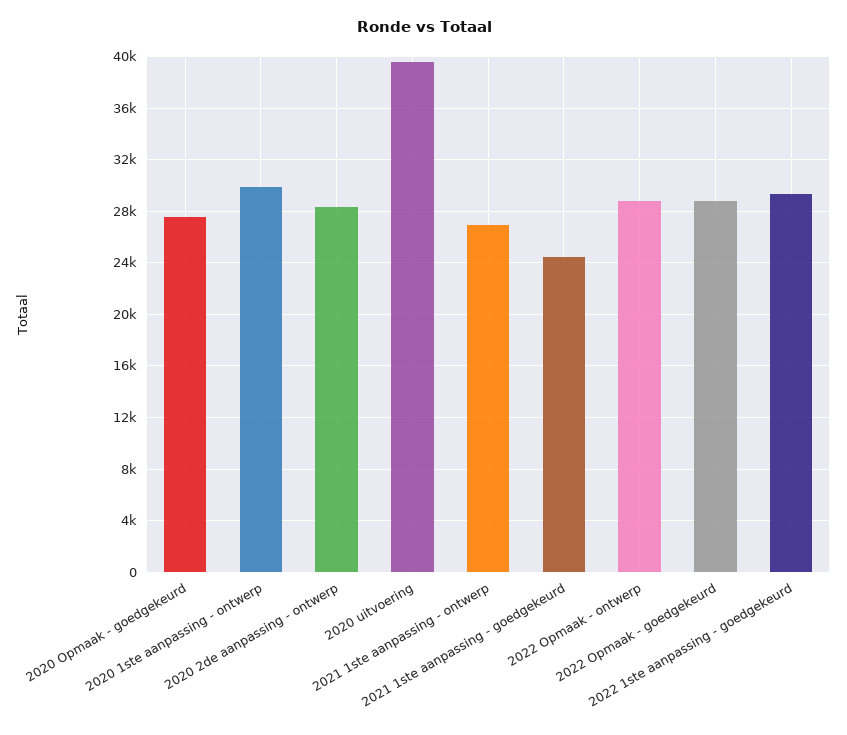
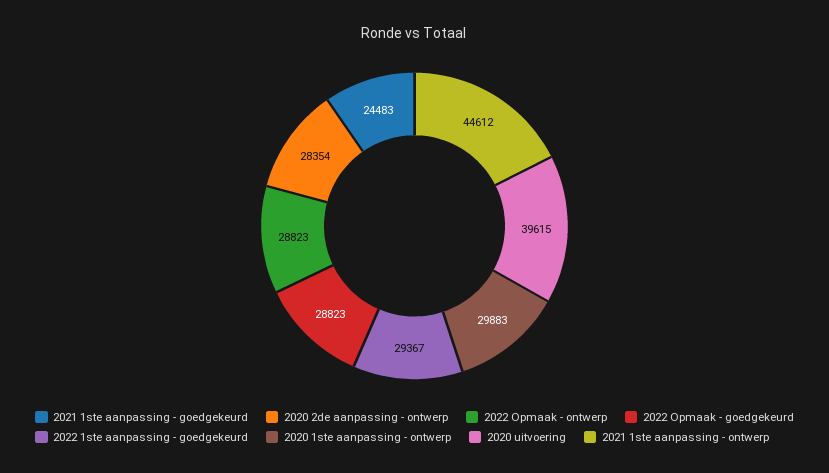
  {
-   "2020 Opmaak - goedgekeurd": 27500,
    "2020 1ste aanpassing - ontwerp": 29883,
    "2020 2de aanpassing - ontwerp": 28354,
    "2020 uitvoering": 39615,
-   "2021 1ste aanpassing - ontwerp": 27000,
+   "2021 1ste aanpassing - ontwerp": 44612,
    "2021 1ste aanpassing - goedgekeurd": 24483,
    "2022 Opmaak - ontwerp": 28823,
    "2022 Opmaak - goedgekeurd": 28823,
    "2022 1ste aanpassing - goedgekeurd": 29367
  }

